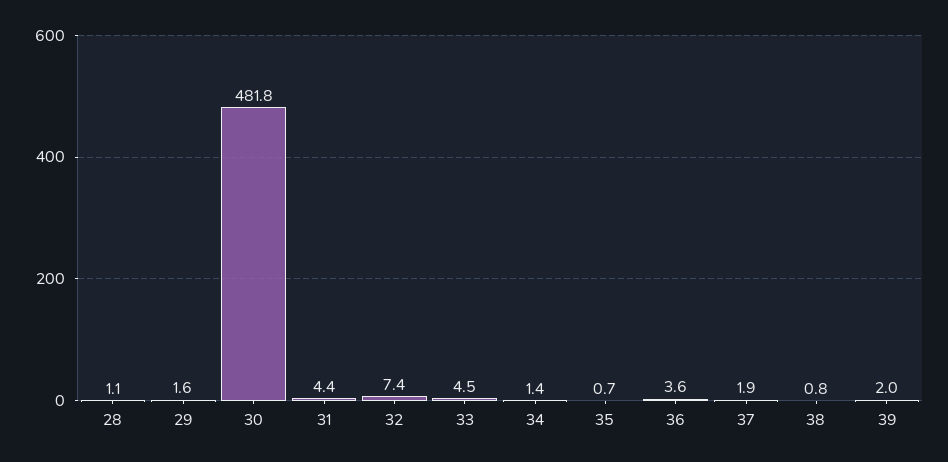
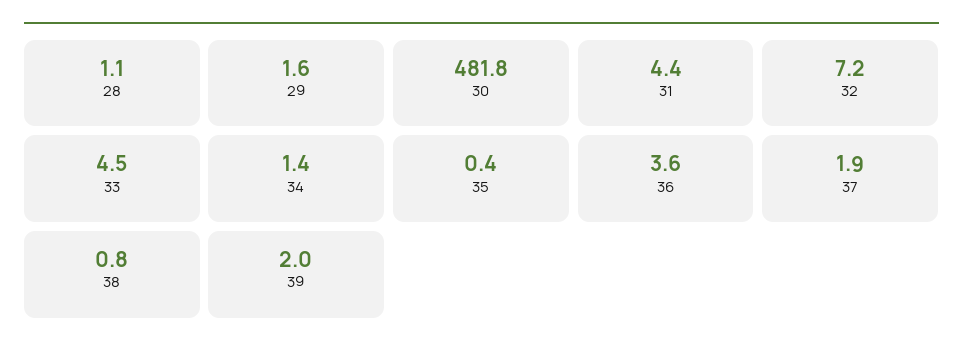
  {
    "28": 1.1,
    "29": 1.6,
    "30": 481.8,
    "31": 4.4,
-   "32": 7.4,
+   "32": 7.2,
    "33": 4.5,
    "34": 1.4,
-   "35": 0.7,
+   "35": 0.4,
    "36": 3.6,
    "37": 1.9,
    "38": 0.8,
    "39": 2
  }

